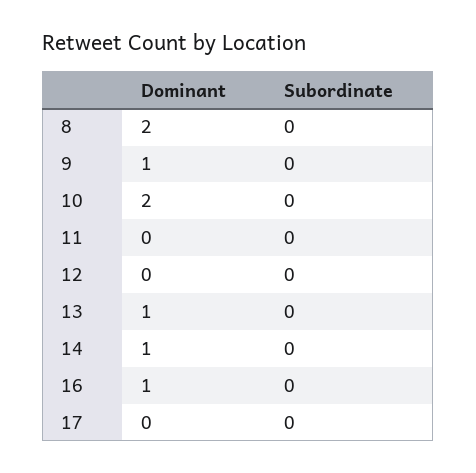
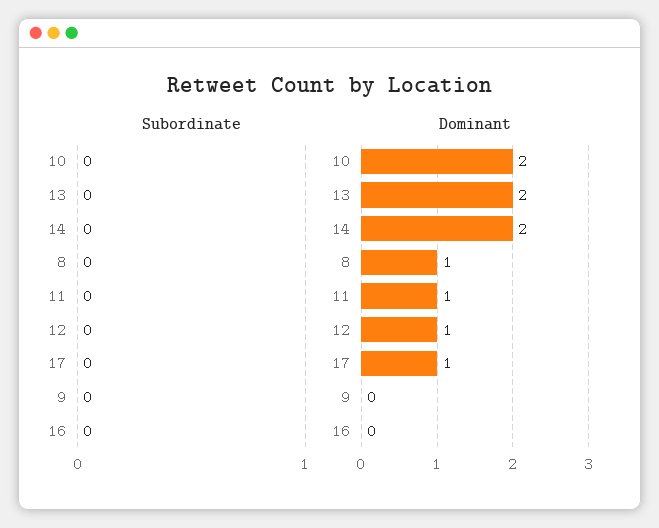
  {
    "Dominant": {
-     "8": 2,
+     "8": 1,
-     "9": 1,
+     "9": 0,
      "10": 2,
-     "11": 0,
+     "11": 1,
-     "12": 0,
+     "12": 1,
-     "13": 1,
+     "13": 2,
-     "14": 1,
+     "14": 2,
-     "16": 1,
+     "16": 0,
-     "17": 0
+     "17": 1
    },
    "Subordinate": {
      "8": 0,
      "9": 0,
      "10": 0,
      "11": 0,
      "12": 0,
      "13": 0,
      "14": 0,
      "16": 0,
      "17": 0
    }
  }

